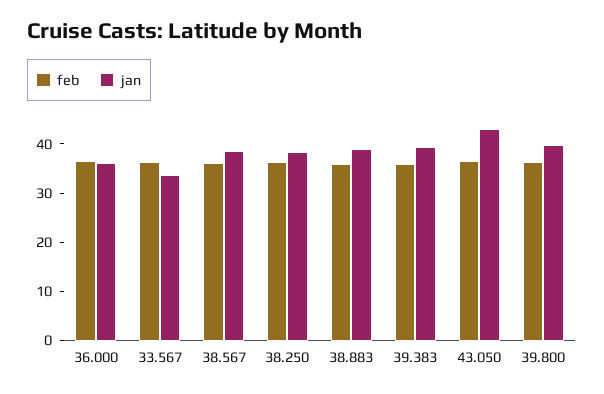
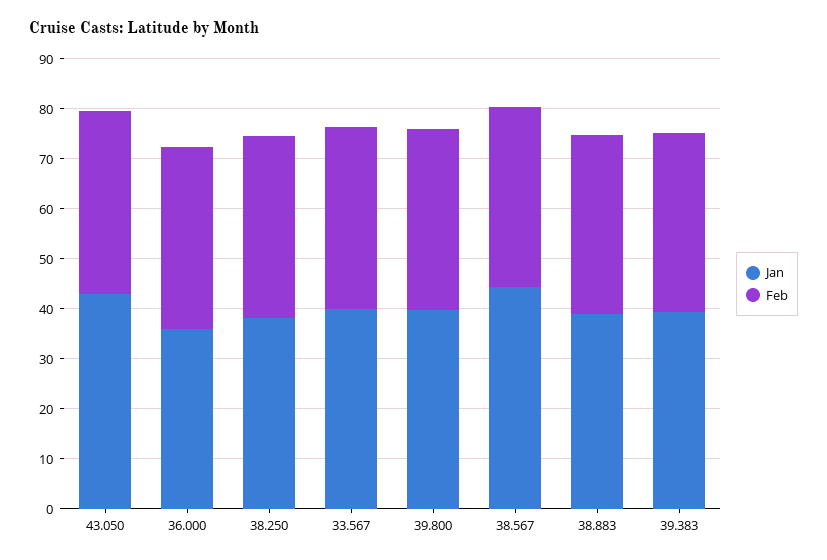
  {
    "feb": {
      "36.000": 36,
      "33.567": 36,
      "38.567": 36,
      "38.250": 36,
      "38.883": 36,
      "39.383": 36,
      "43.050": 36,
      "39.800": 36
    },
    "jan": {
      "36.000": 36,
-     "33.567": 34,
+     "33.567": 40,
-     "38.567": 38,
+     "38.567": 44,
      "38.250": 38,
      "38.883": 38,
      "39.383": 40,
      "43.050": 44,
      "39.800": 40
    }
  }

